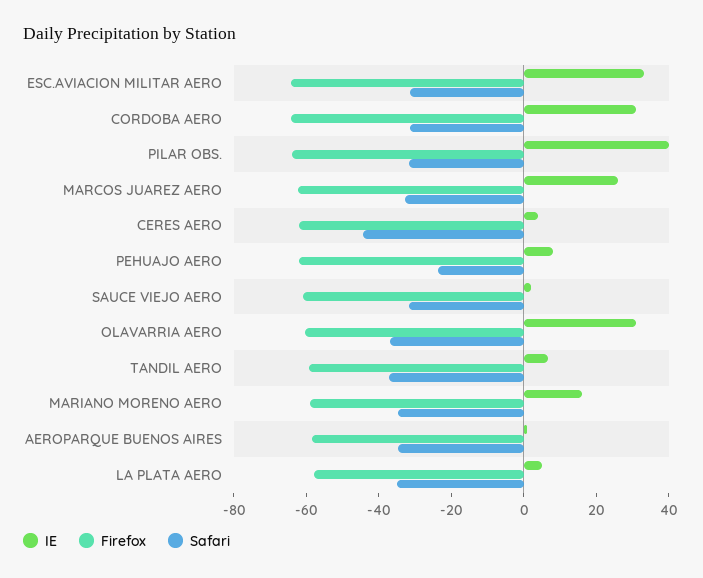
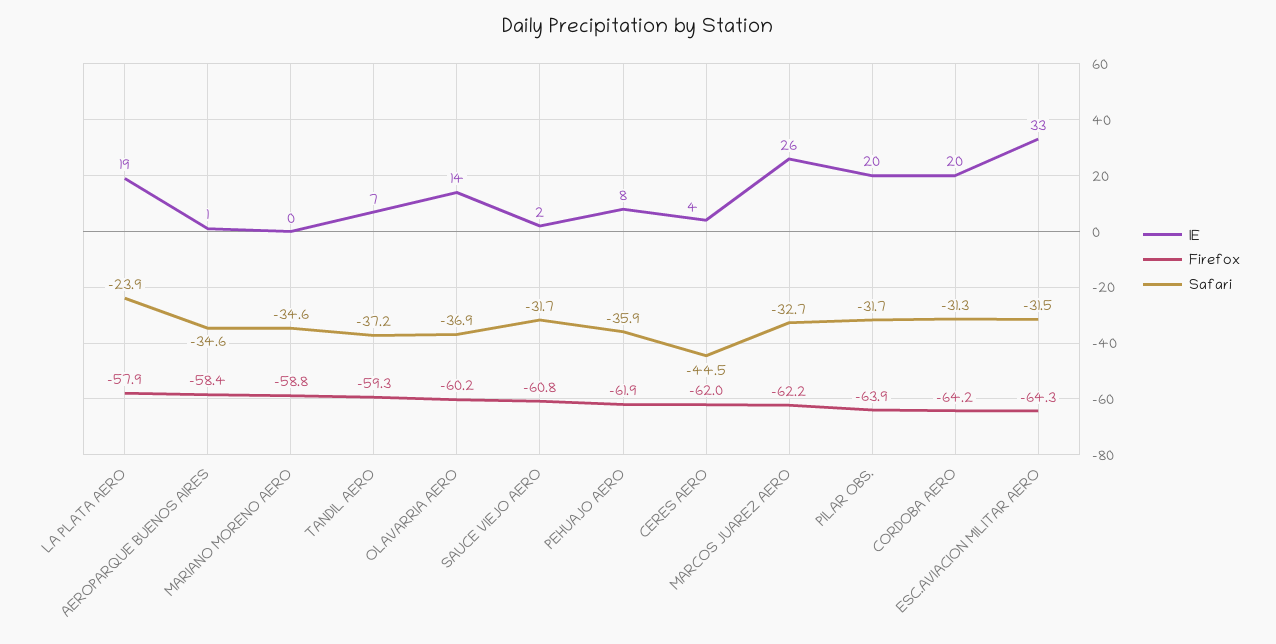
  {
    "IE": {
      "ESC.AVIACION MILITAR AERO": 33,
-     "CORDOBA AERO": 30,
+     "CORDOBA AERO": 20,
-     "PILAR OBS.": 40,
+     "PILAR OBS.": 20,
      "MARCOS JUAREZ AERO": 26,
      "CERES AERO": 4,
      "PEHUAJO AERO": 8,
      "SAUCE VIEJO AERO": 2,
-     "OLAVARRIA AERO": 30,
+     "OLAVARRIA AERO": 14,
      "TANDIL AERO": 7,
-     "MARIANO MORENO AERO": 15,
+     "MARIANO MORENO AERO": 0,
      "AEROPARQUE BUENOS AIRES": 1,
-     "LA PLATA AERO": 5
+     "LA PLATA AERO": 19
    },
    "Firefox": {
      "ESC.AVIACION MILITAR AERO": -64.3,
      "CORDOBA AERO": -64.2,
      "PILAR OBS.": -63.9,
      "MARCOS JUAREZ AERO": -62.2,
      "CERES AERO": -62,
      "PEHUAJO AERO": -61.9,
      "SAUCE VIEJO AERO": -60.8,
      "OLAVARRIA AERO": -60.2,
      "TANDIL AERO": -59.3,
      "MARIANO MORENO AERO": -58.8,
      "AEROPARQUE BUENOS AIRES": -58.4,
      "LA PLATA AERO": -57.9
    },
    "Safari": {
      "ESC.AVIACION MILITAR AERO": -31.5,
      "CORDOBA AERO": -31.3,
      "PILAR OBS.": -31.7,
      "MARCOS JUAREZ AERO": -32.7,
      "CERES AERO": -44.5,
-     "PEHUAJO AERO": -25,
+     "PEHUAJO AERO": -35.9,
      "SAUCE VIEJO AERO": -31.7,
      "OLAVARRIA AERO": -36.9,
      "TANDIL AERO": -37.2,
      "MARIANO MORENO AERO": -34.6,
      "AEROPARQUE BUENOS AIRES": -34.6,
-     "LA PLATA AERO": -35
+     "LA PLATA AERO": -23.9
    }
  }

